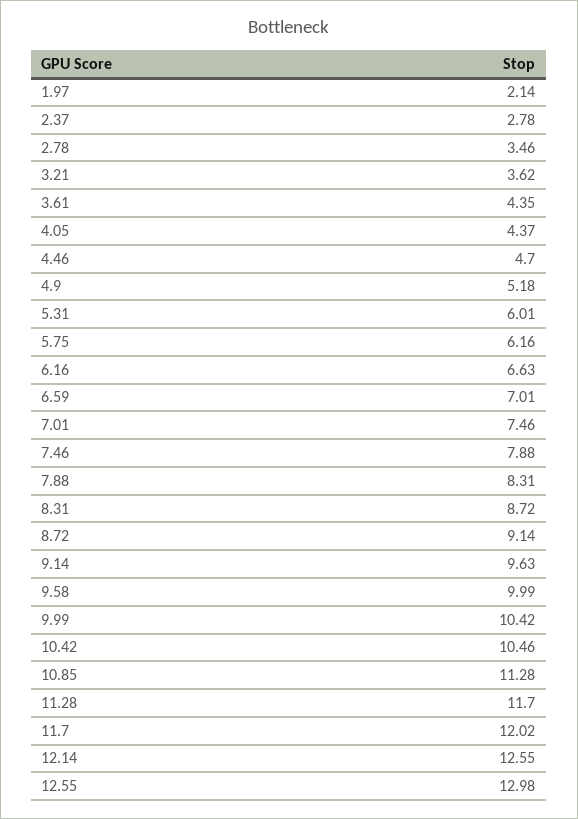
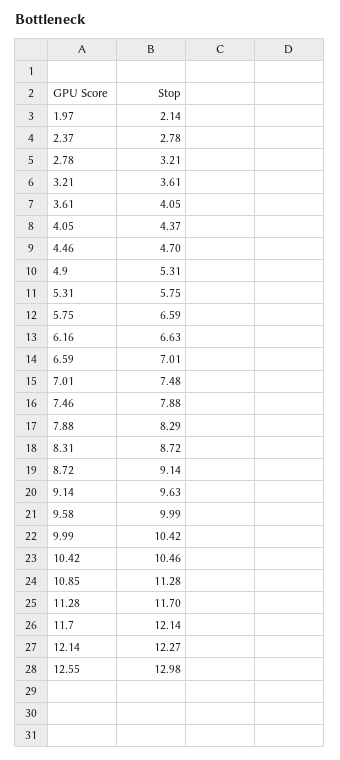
  {
    "1.97": 2.14,
    "2.37": 2.78,
-   "2.78": 3.46,
+   "2.78": 3.21,
-   "3.21": 3.62,
+   "3.21": 3.61,
-   "3.61": 4.35,
+   "3.61": 4.05,
    "4.05": 4.37,
    "4.46": 4.7,
-   "4.9": 5.18,
+   "4.9": 5.31,
-   "5.31": 6.01,
+   "5.31": 5.75,
-   "5.75": 6.16,
+   "5.75": 6.59,
    "6.16": 6.63,
    "6.59": 7.01,
-   "7.01": 7.46,
+   "7.01": 7.48,
    "7.46": 7.88,
-   "7.88": 8.31,
+   "7.88": 8.29,
    "8.31": 8.72,
    "8.72": 9.14,
    "9.14": 9.63,
    "9.58": 9.99,
    "9.99": 10.42,
    "10.42": 10.46,
    "10.85": 11.28,
    "11.28": 11.7,
-   "11.7": 12.02,
+   "11.7": 12.14,
-   "12.14": 12.55,
+   "12.14": 12.27,
    "12.55": 12.98
  }

